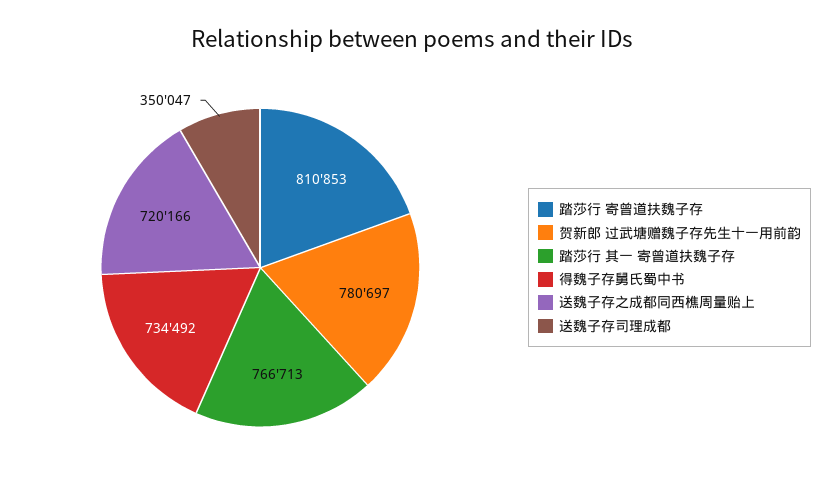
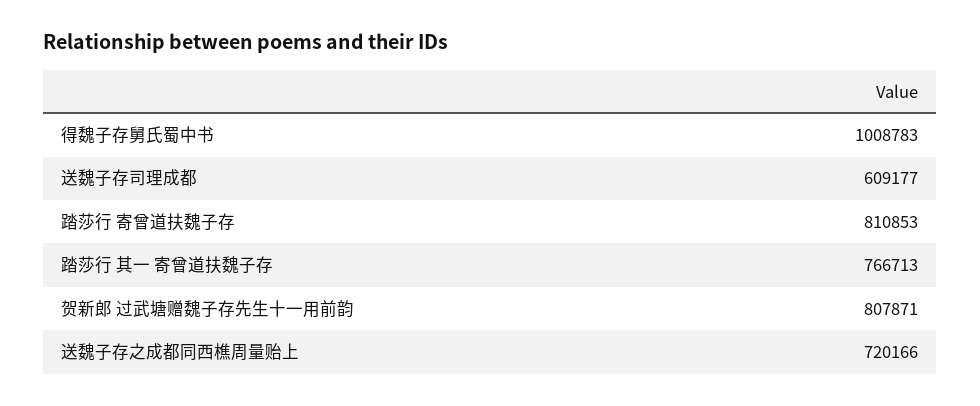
  {
    "踏莎行 寄曾道扶魏子存": 810853,
-   "贺新郎 过武塘赠魏子存先生十一用前韵": 780697,
+   "贺新郎 过武塘赠魏子存先生十一用前韵": 807871,
    "踏莎行 其一 寄曾道扶魏子存": 766713,
-   "得魏子存舅氏蜀中书": 734492,
+   "得魏子存舅氏蜀中书": 1008783,
    "送魏子存之成都同西樵周量贻上": 720166,
-   "送魏子存司理成都": 350047
+   "送魏子存司理成都": 609177
  }

